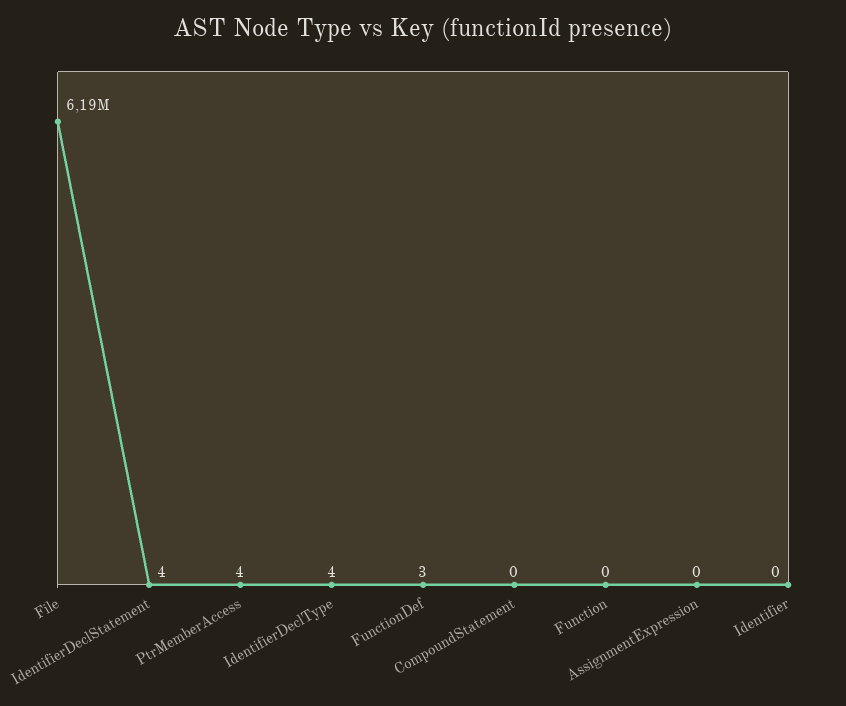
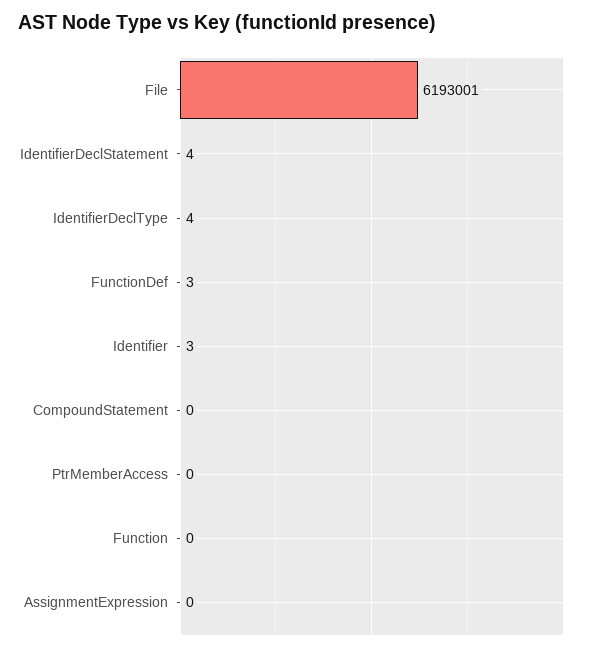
  {
    "File": 6193001,
    "IdentifierDeclStatement": 4,
-   "PtrMemberAccess": 4,
+   "PtrMemberAccess": 0,
    "IdentifierDeclType": 4,
    "FunctionDef": 3,
    "CompoundStatement": 0,
    "Function": 0,
    "AssignmentExpression": 0,
-   "Identifier": 0
+   "Identifier": 3
  }

